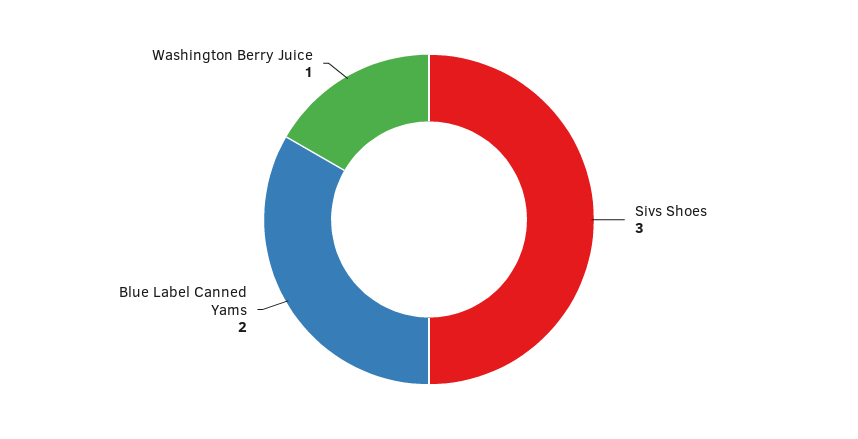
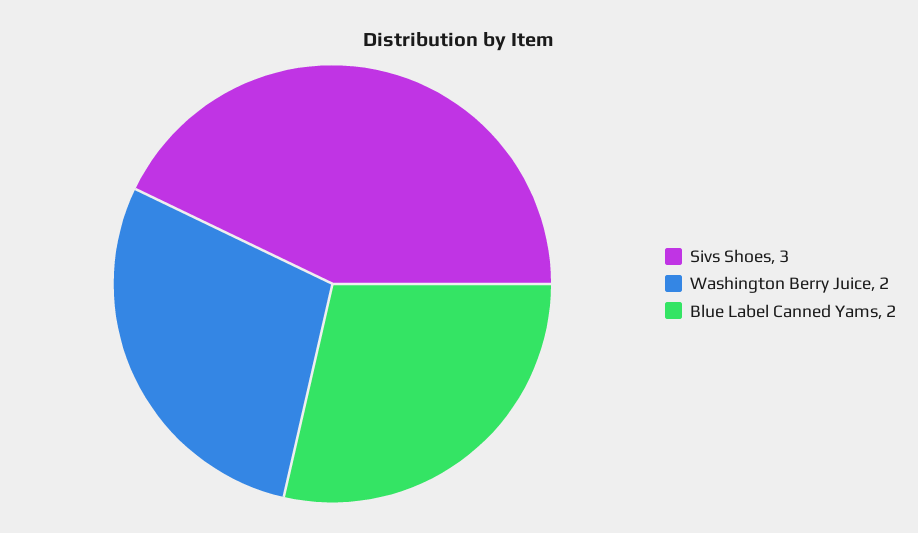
  {
    "Sivs Shoes": 3,
    "Blue Label Canned Yams": 2,
-   "Washington Berry Juice": 1
+   "Washington Berry Juice": 2
  }

